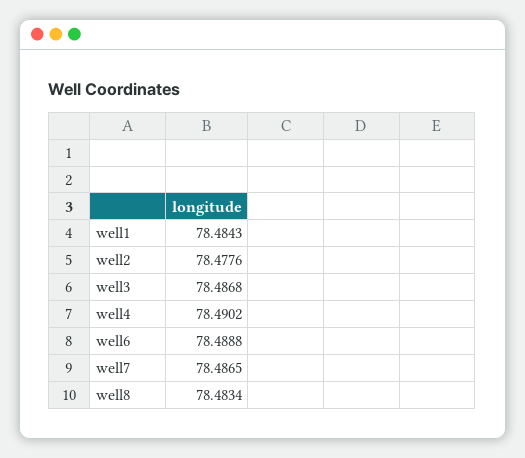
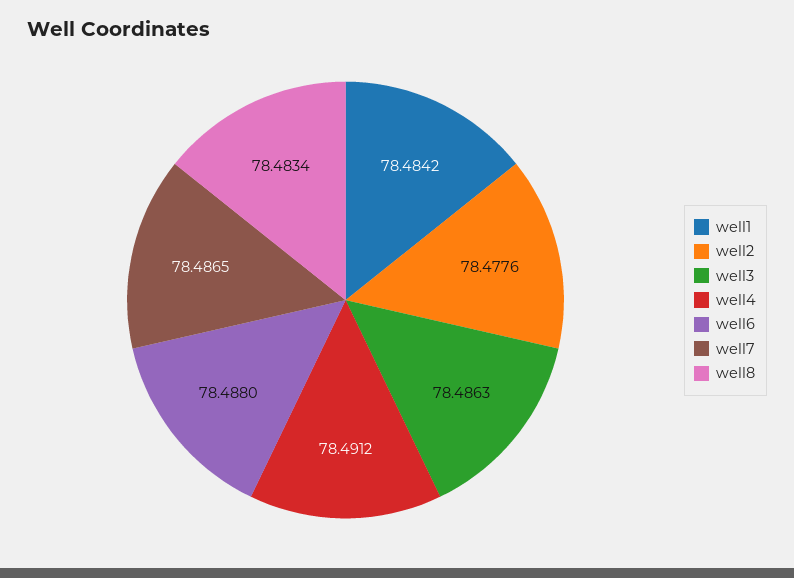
  {
-   "well1": 78.4843,
+   "well1": 78.4842,
    "well2": 78.4776,
-   "well3": 78.4868,
+   "well3": 78.4863,
-   "well4": 78.4902,
+   "well4": 78.4912,
-   "well6": 78.4888,
+   "well6": 78.488,
    "well7": 78.4865,
    "well8": 78.4834
  }

